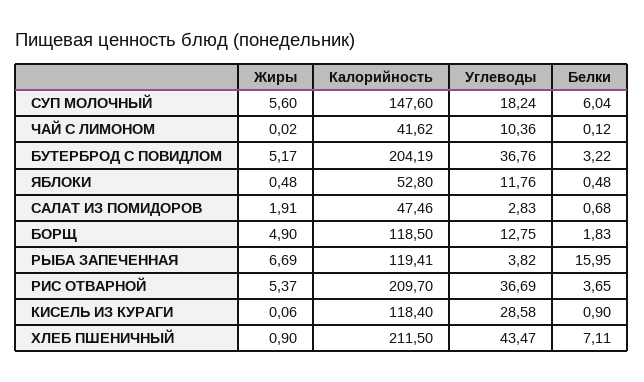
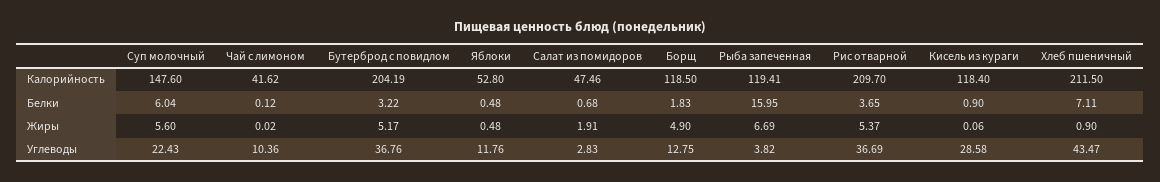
  {
    "Жиры": {
      "СУП МОЛОЧНЫЙ": 5.6,
      "ЧАЙ С ЛИМОНОМ": 0.02,
      "БУТЕРБРОД С ПОВИДЛОМ": 5.17,
      "ЯБЛОКИ": 0.48,
      "САЛАТ ИЗ ПОМИДОРОВ": 1.91,
      "БОРЩ": 4.9,
      "РЫБА ЗАПЕЧЕННАЯ": 6.69,
      "РИС ОТВАРНОЙ": 5.37,
      "КИСЕЛЬ ИЗ КУРАГИ": 0.06,
      "ХЛЕБ ПШЕНИЧНЫЙ": 0.9
    },
    "Калорийность": {
      "СУП МОЛОЧНЫЙ": 147.6,
      "ЧАЙ С ЛИМОНОМ": 41.62,
      "БУТЕРБРОД С ПОВИДЛОМ": 204.19,
      "ЯБЛОКИ": 52.8,
      "САЛАТ ИЗ ПОМИДОРОВ": 47.46,
      "БОРЩ": 118.5,
      "РЫБА ЗАПЕЧЕННАЯ": 119.41,
      "РИС ОТВАРНОЙ": 209.7,
      "КИСЕЛЬ ИЗ КУРАГИ": 118.4,
      "ХЛЕБ ПШЕНИЧНЫЙ": 211.5
    },
    "Углеводы": {
-     "СУП МОЛОЧНЫЙ": 18.24,
+     "СУП МОЛОЧНЫЙ": 22.43,
      "ЧАЙ С ЛИМОНОМ": 10.36,
      "БУТЕРБРОД С ПОВИДЛОМ": 36.76,
      "ЯБЛОКИ": 11.76,
      "САЛАТ ИЗ ПОМИДОРОВ": 2.83,
      "БОРЩ": 12.75,
      "РЫБА ЗАПЕЧЕННАЯ": 3.82,
      "РИС ОТВАРНОЙ": 36.69,
      "КИСЕЛЬ ИЗ КУРАГИ": 28.58,
      "ХЛЕБ ПШЕНИЧНЫЙ": 43.47
    },
    "Белки": {
      "СУП МОЛОЧНЫЙ": 6.04,
      "ЧАЙ С ЛИМОНОМ": 0.12,
      "БУТЕРБРОД С ПОВИДЛОМ": 3.22,
      "ЯБЛОКИ": 0.48,
      "САЛАТ ИЗ ПОМИДОРОВ": 0.68,
      "БОРЩ": 1.83,
      "РЫБА ЗАПЕЧЕННАЯ": 15.95,
      "РИС ОТВАРНОЙ": 3.65,
      "КИСЕЛЬ ИЗ КУРАГИ": 0.9,
      "ХЛЕБ ПШЕНИЧНЫЙ": 7.11
    }
  }

